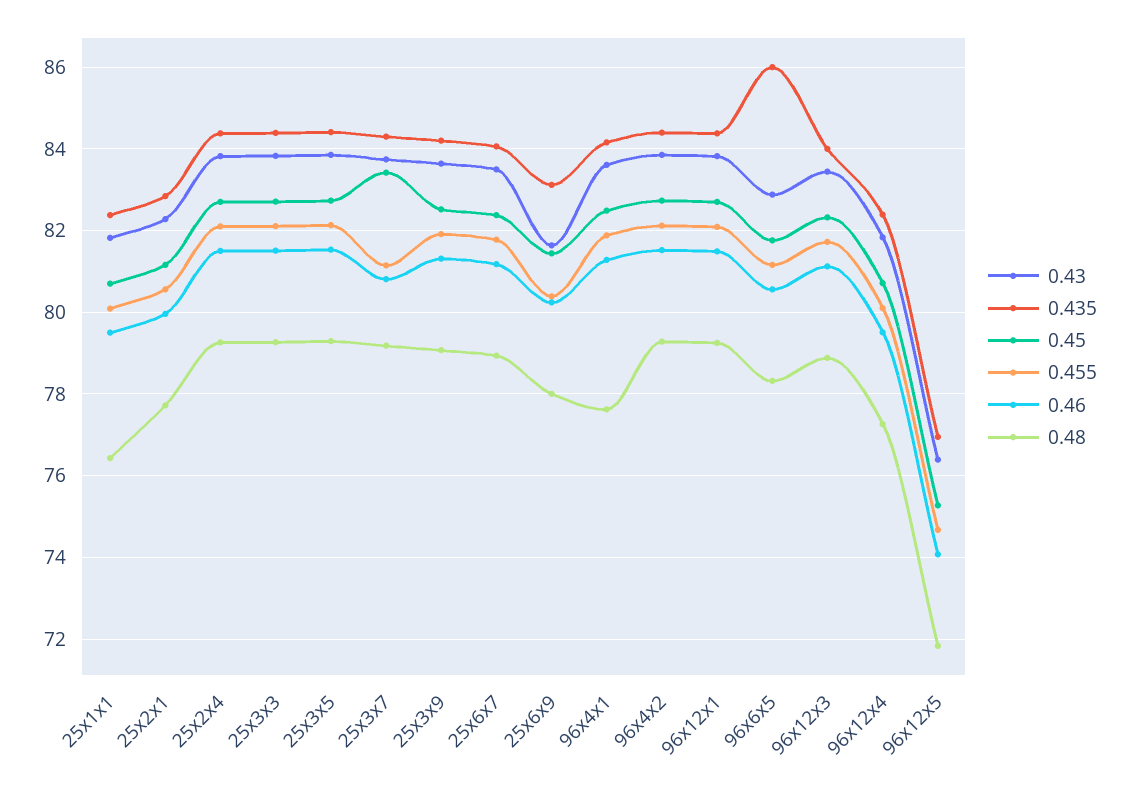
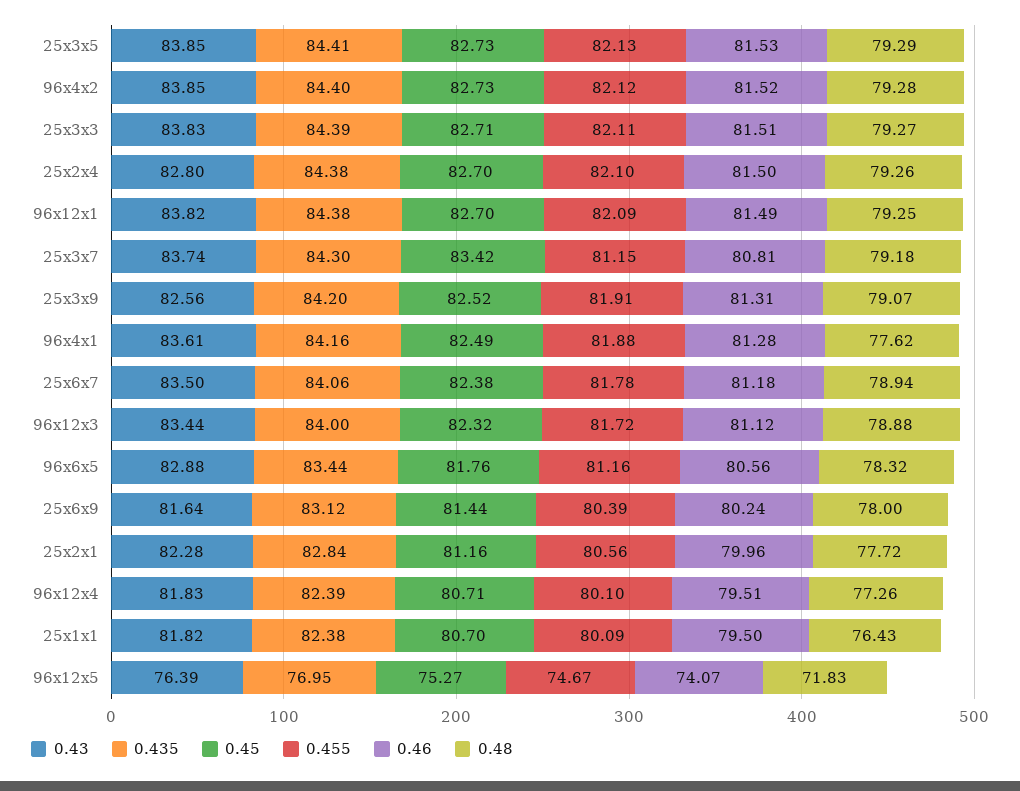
  {
    "0.43": {
      "25x1x1": 81.82,
      "25x2x1": 82.28,
-     "25x2x4": 83.8,
+     "25x2x4": 82.8,
      "25x3x3": 83.83,
      "25x3x5": 83.85,
      "25x3x7": 83.74,
-     "25x3x9": 83.6,
+     "25x3x9": 82.56,
      "25x6x7": 83.5,
      "25x6x9": 81.64,
      "96x4x1": 83.61,
      "96x4x2": 83.85,
      "96x12x1": 83.82,
      "96x6x5": 82.88,
      "96x12x3": 83.44,
      "96x12x4": 81.83,
      "96x12x5": 76.39
    },
    "0.435": {
      "25x1x1": 82.38,
      "25x2x1": 82.84,
      "25x2x4": 84.38,
      "25x3x3": 84.39,
      "25x3x5": 84.41,
      "25x3x7": 84.3,
      "25x3x9": 84.2,
      "25x6x7": 84.06,
      "25x6x9": 83.12,
      "96x4x1": 84.16,
      "96x4x2": 84.4,
      "96x12x1": 84.38,
-     "96x6x5": 86,
+     "96x6x5": 83.44,
      "96x12x3": 84,
      "96x12x4": 82.39,
      "96x12x5": 76.95
    },
    "0.45": {
      "25x1x1": 80.7,
      "25x2x1": 81.16,
      "25x2x4": 82.7,
      "25x3x3": 82.71,
      "25x3x5": 82.73,
      "25x3x7": 83.42,
      "25x3x9": 82.52,
      "25x6x7": 82.38,
      "25x6x9": 81.44,
      "96x4x1": 82.49,
      "96x4x2": 82.73,
      "96x12x1": 82.7,
      "96x6x5": 81.76,
      "96x12x3": 82.32,
      "96x12x4": 80.71,
      "96x12x5": 75.27
    },
    "0.455": {
      "25x1x1": 80.09,
      "25x2x1": 80.56,
      "25x2x4": 82.1,
      "25x3x3": 82.11,
      "25x3x5": 82.13,
      "25x3x7": 81.15,
      "25x3x9": 81.91,
      "25x6x7": 81.78,
      "25x6x9": 80.39,
      "96x4x1": 81.88,
      "96x4x2": 82.12,
      "96x12x1": 82.09,
      "96x6x5": 81.16,
      "96x12x3": 81.72,
      "96x12x4": 80.1,
      "96x12x5": 74.67
    },
    "0.46": {
      "25x1x1": 79.5,
      "25x2x1": 79.96,
      "25x2x4": 81.5,
      "25x3x3": 81.51,
      "25x3x5": 81.53,
      "25x3x7": 80.81,
      "25x3x9": 81.31,
      "25x6x7": 81.18,
      "25x6x9": 80.24,
      "96x4x1": 81.28,
      "96x4x2": 81.52,
      "96x12x1": 81.49,
      "96x6x5": 80.56,
      "96x12x3": 81.12,
      "96x12x4": 79.51,
      "96x12x5": 74.07
    },
    "0.48": {
      "25x1x1": 76.43,
      "25x2x1": 77.72,
      "25x2x4": 79.26,
      "25x3x3": 79.27,
      "25x3x5": 79.29,
      "25x3x7": 79.18,
      "25x3x9": 79.07,
      "25x6x7": 78.94,
      "25x6x9": 78,
      "96x4x1": 77.62,
      "96x4x2": 79.28,
      "96x12x1": 79.25,
      "96x6x5": 78.32,
      "96x12x3": 78.88,
      "96x12x4": 77.26,
      "96x12x5": 71.83
    }
  }

